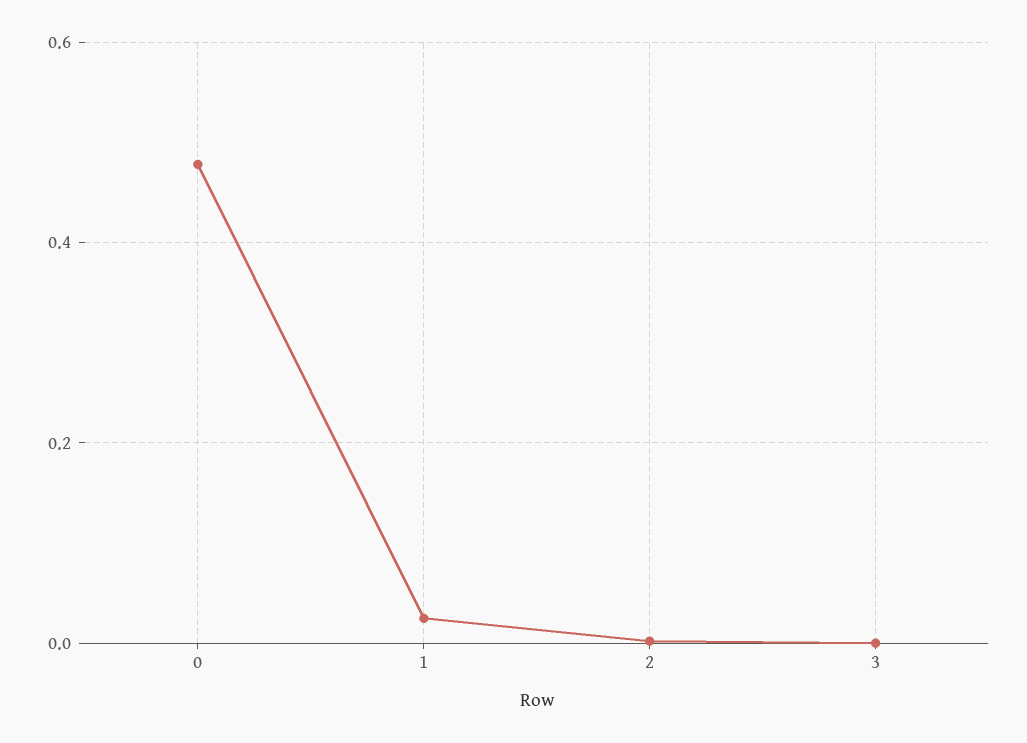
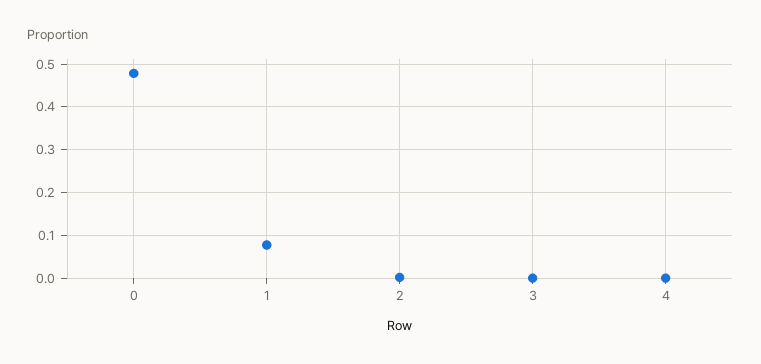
  {
    "0": 0.48,
-   "1": 0.02,
+   "1": 0.08,
    "2": 0,
-   "3": 0
+   "3": 0,
+   "4": 0
  }

